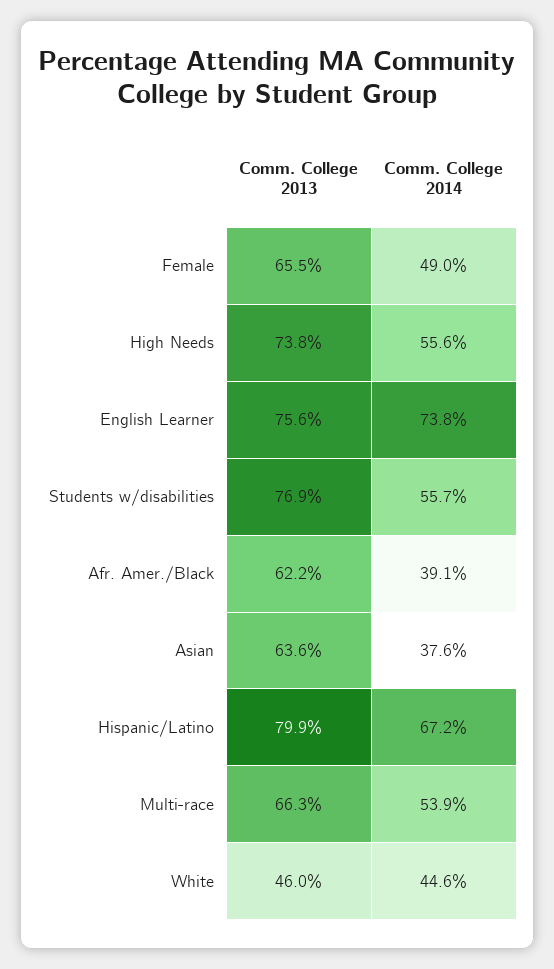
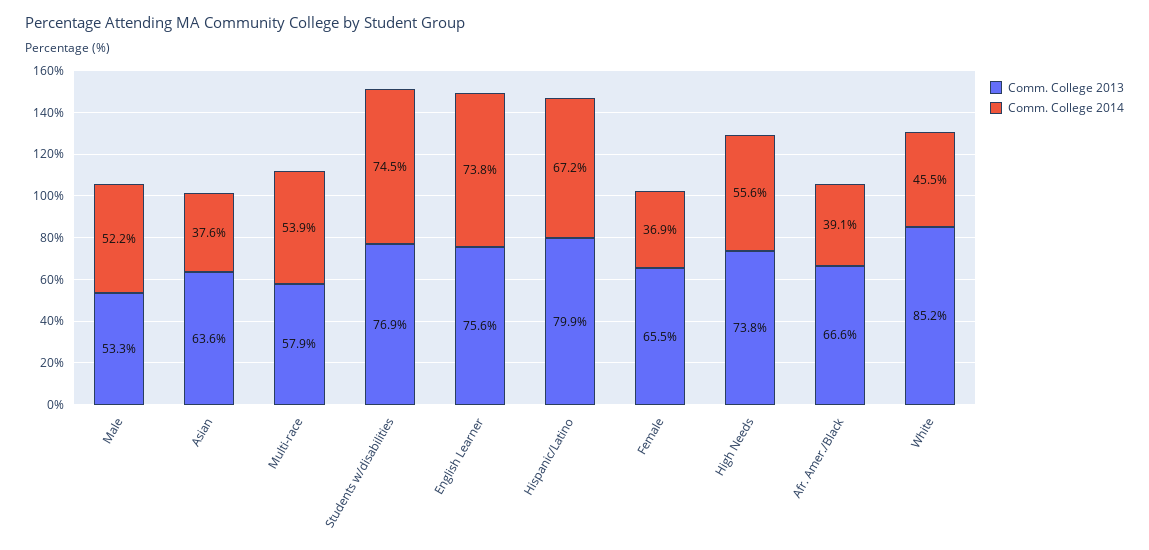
  {
    "Comm. College 2013": {
      "Female": 65.5,
      "High Needs": 73.8,
      "English Learner": 75.6,
      "Students w/disabilities": 76.9,
-     "Afr. Amer./Black": 62.2,
+     "Afr. Amer./Black": 66.6,
      "Asian": 63.6,
      "Hispanic/Latino": 79.9,
-     "Multi-race": 66.3,
+     "Multi-race": 57.9,
-     "White": 46
+     "White": 85.2,
+     "Male": 53.3
    },
    "Comm. College 2014": {
-     "Female": 49,
+     "Female": 36.9,
      "High Needs": 55.6,
      "English Learner": 73.8,
-     "Students w/disabilities": 55.7,
+     "Students w/disabilities": 74.5,
      "Afr. Amer./Black": 39.1,
      "Asian": 37.6,
      "Hispanic/Latino": 67.2,
      "Multi-race": 53.9,
-     "White": 44.6
+     "White": 45.5,
+     "Male": 52.2
    }
  }

